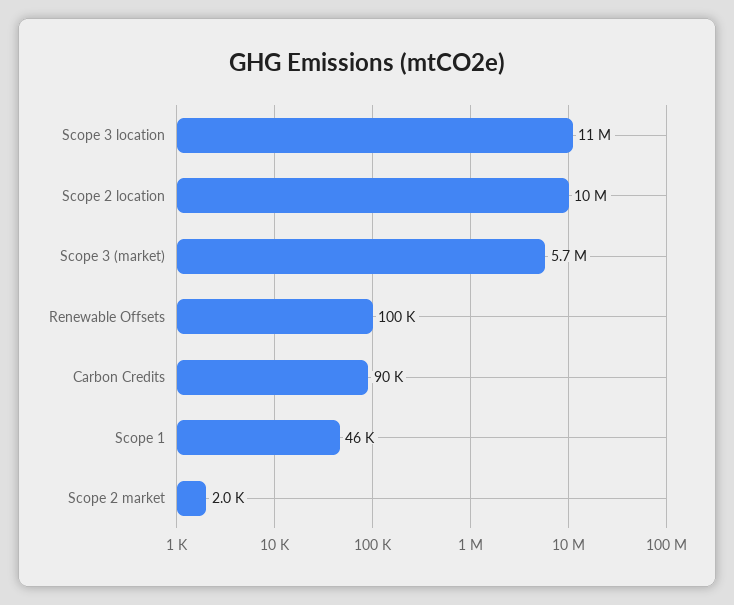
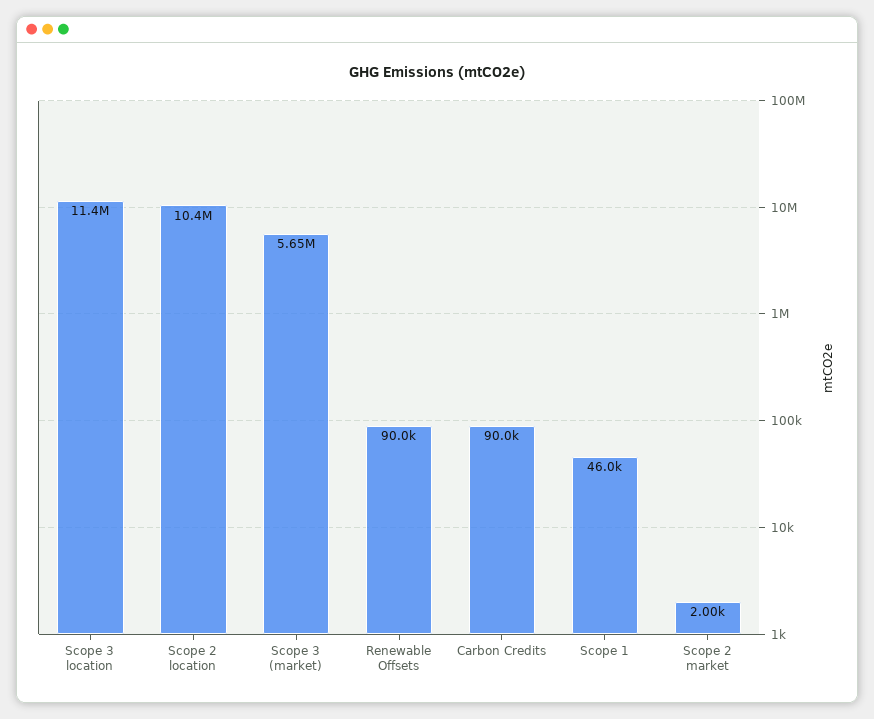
  {
    "Scope 3 location": 11400000,
    "Scope 2 location": 10400000,
    "Scope 3 (market)": 5650000,
-   "Renewable Offsets": 100000,
+   "Renewable Offsets": 90000,
    "Carbon Credits": 90000,
    "Scope 1": 46000,
    "Scope 2 market": 2000
  }

